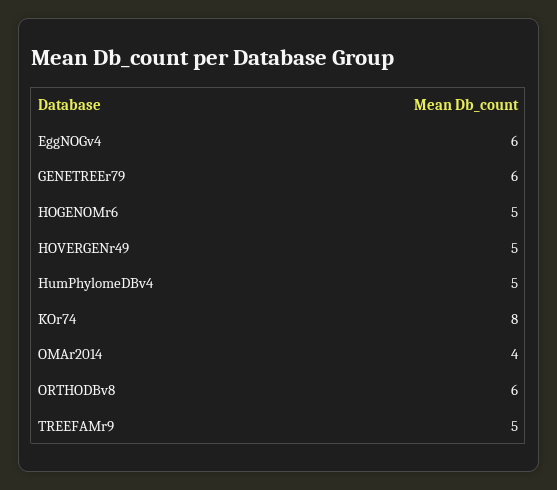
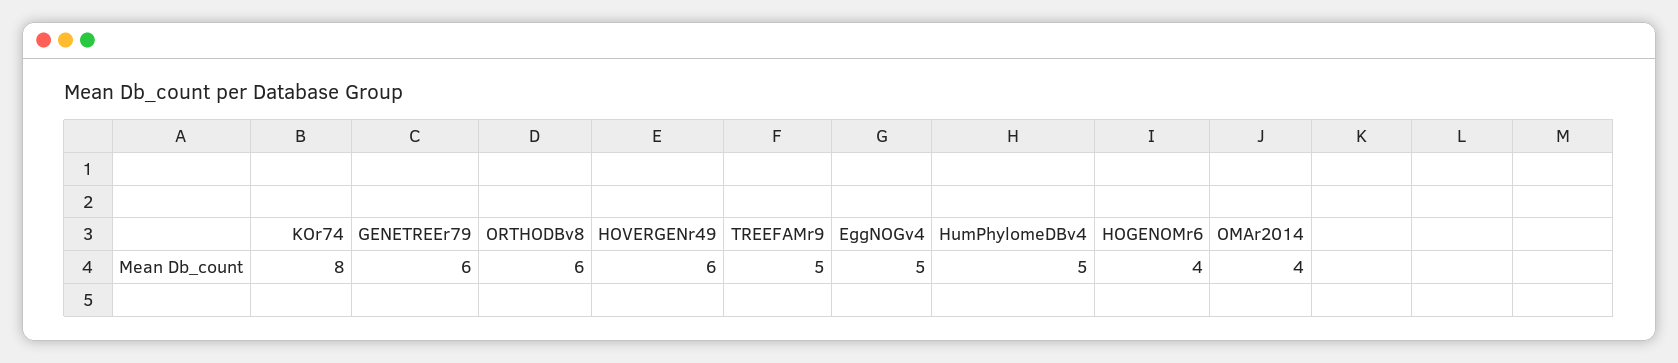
  {
-   "EggNOGv4": 6,
+   "EggNOGv4": 5,
    "GENETREEr79": 6,
-   "HOGENOMr6": 5,
+   "HOGENOMr6": 4,
-   "HOVERGENr49": 5,
+   "HOVERGENr49": 6,
    "HumPhylomeDBv4": 5,
    "KOr74": 8,
    "OMAr2014": 4,
    "ORTHODBv8": 6,
    "TREEFAMr9": 5
  }

